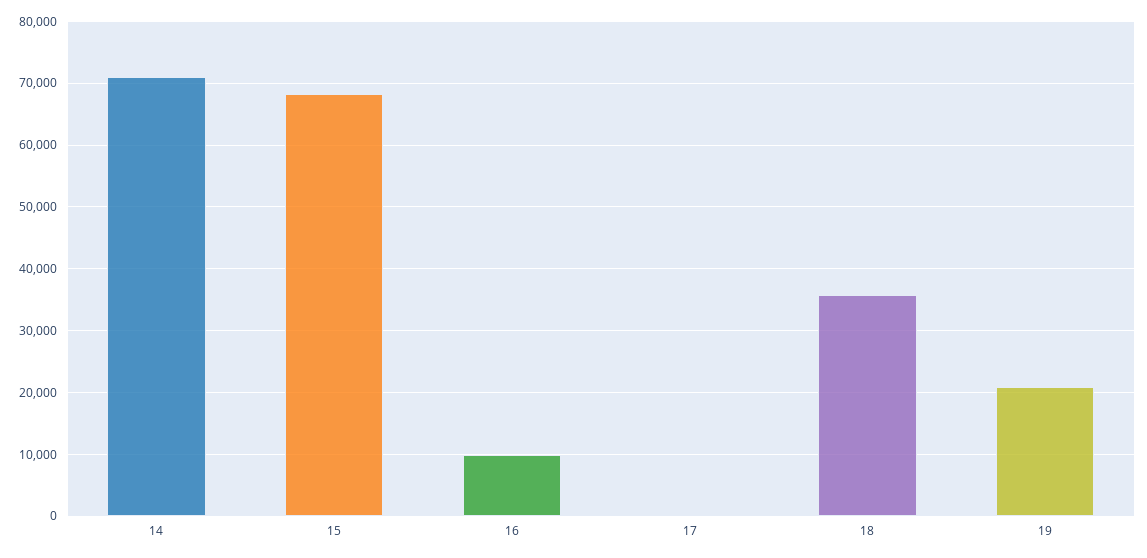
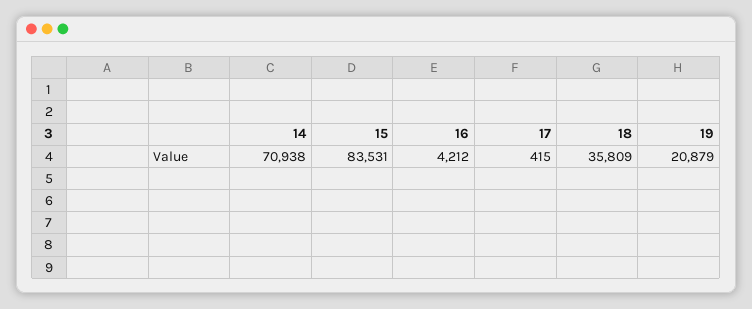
  {
    "14": 70938,
-   "15": 68000,
+   "15": 83531,
-   "16": 10000,
+   "16": 4212,
    "17": 415,
    "18": 35809,
    "19": 20879
  }

